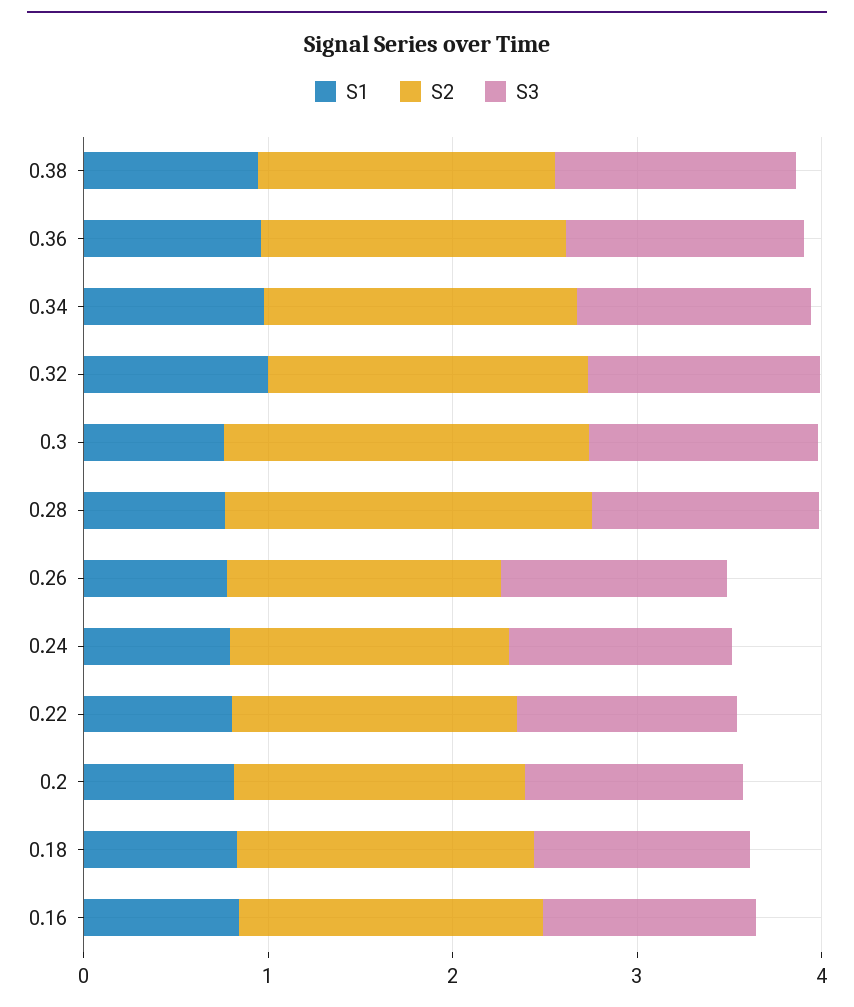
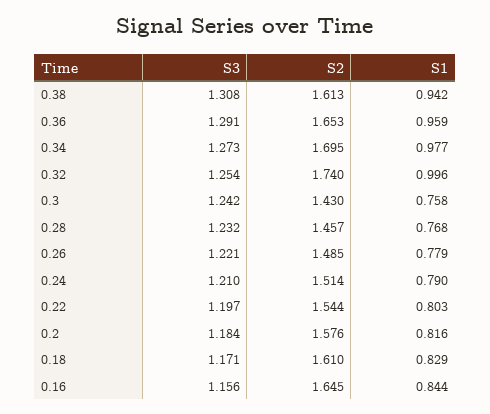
  {
    "S1": {
      "0.38": 0.942,
      "0.36": 0.959,
      "0.34": 0.977,
      "0.32": 0.996,
      "0.3": 0.758,
      "0.28": 0.768,
      "0.26": 0.779,
      "0.24": 0.79,
      "0.22": 0.803,
      "0.2": 0.816,
      "0.18": 0.829,
      "0.16": 0.844
    },
    "S2": {
      "0.38": 1.613,
      "0.36": 1.653,
      "0.34": 1.695,
      "0.32": 1.74,
-     "0.3": 2,
+     "0.3": 1.43,
-     "0.28": 2,
+     "0.28": 1.457,
      "0.26": 1.485,
      "0.24": 1.514,
      "0.22": 1.544,
      "0.2": 1.576,
      "0.18": 1.61,
      "0.16": 1.645
    },
    "S3": {
      "0.38": 1.308,
      "0.36": 1.291,
      "0.34": 1.273,
      "0.32": 1.254,
      "0.3": 1.242,
      "0.28": 1.232,
      "0.26": 1.221,
      "0.24": 1.21,
      "0.22": 1.197,
      "0.2": 1.184,
      "0.18": 1.171,
      "0.16": 1.156
    }
  }

